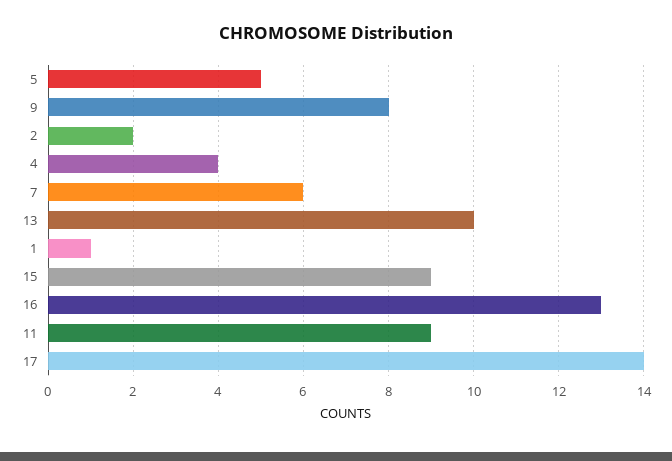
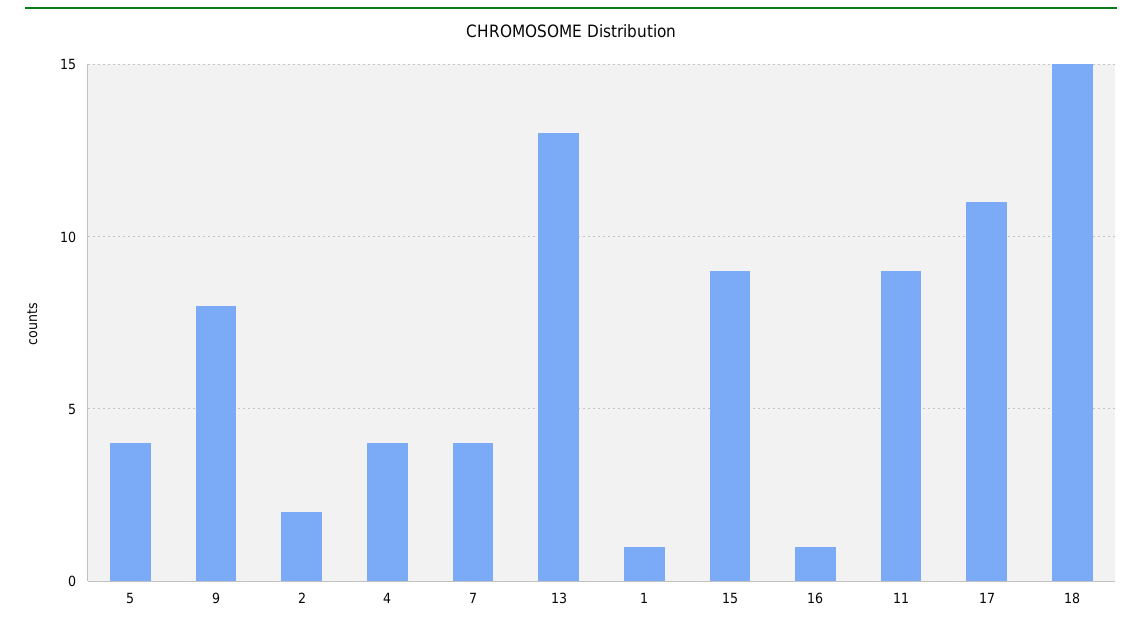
  {
-   "5": 5,
+   "5": 4,
    "9": 8,
    "2": 2,
    "4": 4,
-   "7": 6,
+   "7": 4,
-   "13": 10,
+   "13": 13,
    "1": 1,
    "15": 9,
-   "16": 13,
+   "16": 1,
    "11": 9,
-   "17": 14
+   "17": 11,
+   "18": 15
  }

